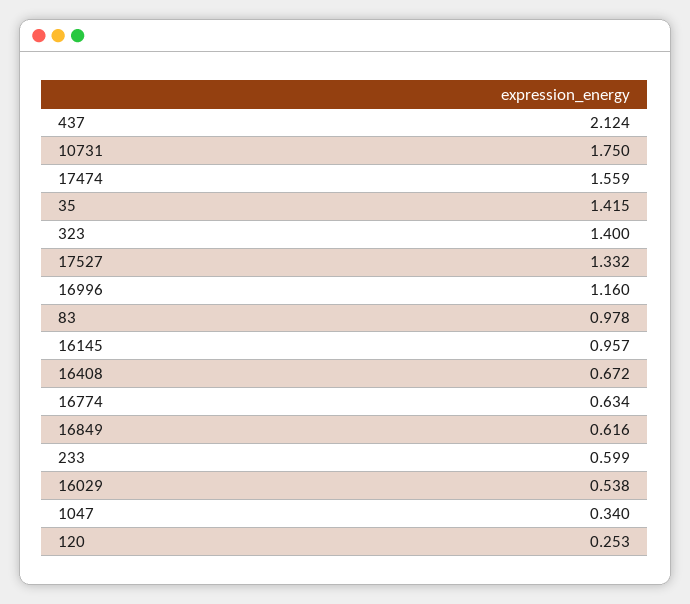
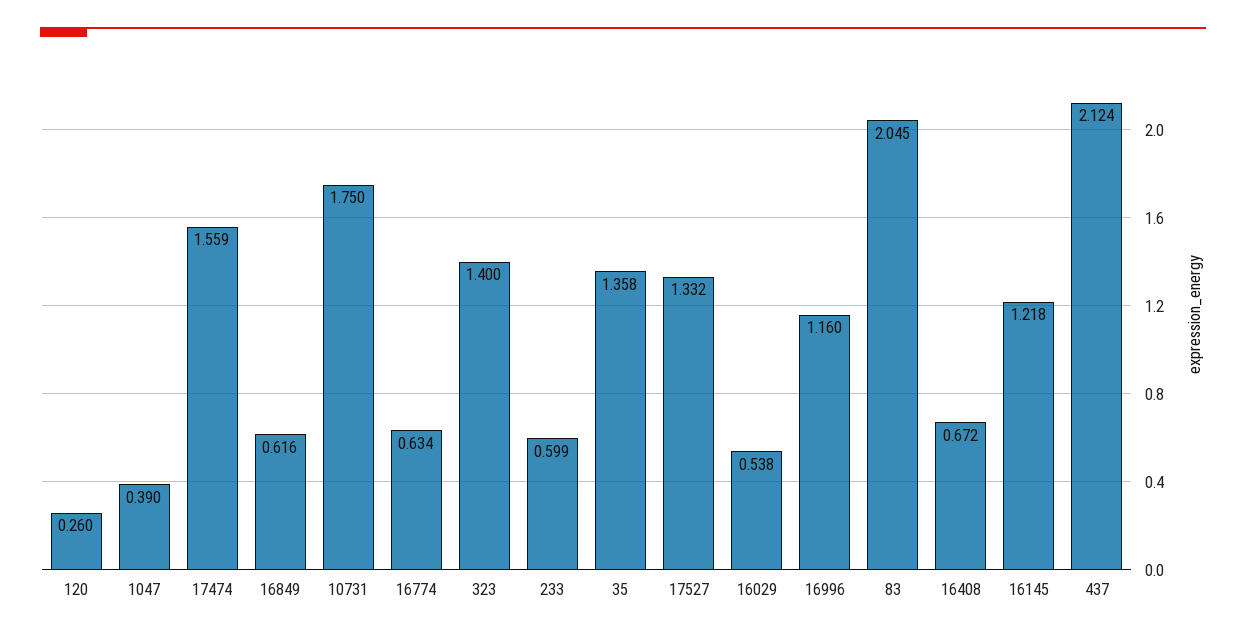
  {
    "437": 2.124,
    "10731": 1.75,
    "17474": 1.559,
-   "35": 1.415,
+   "35": 1.358,
    "323": 1.4,
    "17527": 1.332,
    "16996": 1.16,
-   "83": 0.978,
+   "83": 2.045,
-   "16145": 0.957,
+   "16145": 1.218,
    "16408": 0.672,
    "16774": 0.634,
    "16849": 0.616,
    "233": 0.599,
    "16029": 0.538,
-   "1047": 0.34,
+   "1047": 0.39,
-   "120": 0.253
+   "120": 0.26
  }

